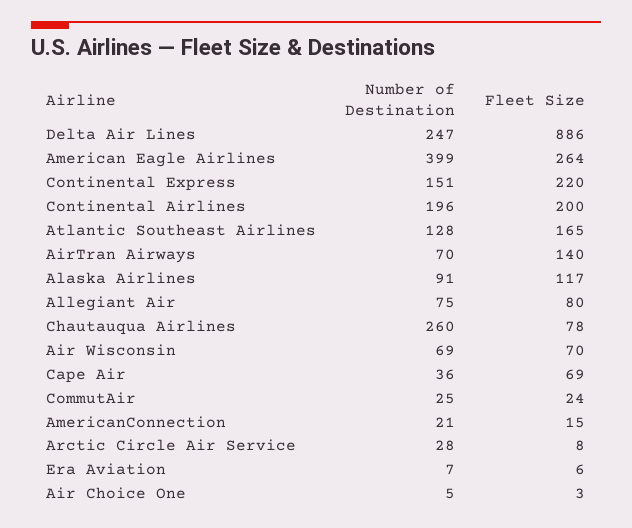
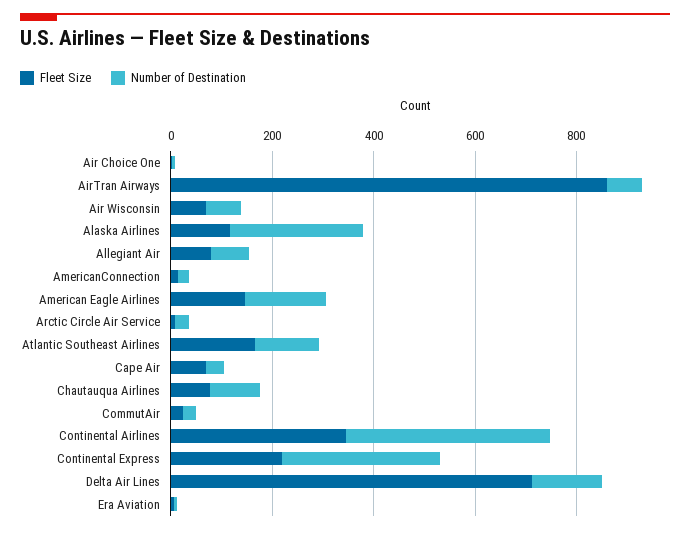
  {
    "Number of Destination": {
-     "Delta Air Lines": 247,
+     "Delta Air Lines": 150,
-     "American Eagle Airlines": 399,
+     "American Eagle Airlines": 150,
-     "Continental Express": 151,
+     "Continental Express": 300,
-     "Continental Airlines": 196,
+     "Continental Airlines": 400,
      "Atlantic Southeast Airlines": 128,
      "AirTran Airways": 70,
-     "Alaska Airlines": 91,
+     "Alaska Airlines": 250,
      "Allegiant Air": 75,
-     "Chautauqua Airlines": 260,
+     "Chautauqua Airlines": 100,
      "Air Wisconsin": 69,
      "Cape Air": 36,
      "CommutAir": 25,
      "AmericanConnection": 21,
      "Arctic Circle Air Service": 28,
      "Era Aviation": 7,
      "Air Choice One": 5
    },
    "Fleet Size": {
-     "Delta Air Lines": 886,
+     "Delta Air Lines": 700,
-     "American Eagle Airlines": 264,
+     "American Eagle Airlines": 150,
      "Continental Express": 220,
-     "Continental Airlines": 200,
+     "Continental Airlines": 350,
      "Atlantic Southeast Airlines": 165,
-     "AirTran Airways": 140,
+     "AirTran Airways": 850,
      "Alaska Airlines": 117,
      "Allegiant Air": 80,
      "Chautauqua Airlines": 78,
      "Air Wisconsin": 70,
      "Cape Air": 69,
      "CommutAir": 24,
      "AmericanConnection": 15,
      "Arctic Circle Air Service": 8,
      "Era Aviation": 6,
      "Air Choice One": 3
    }
  }

